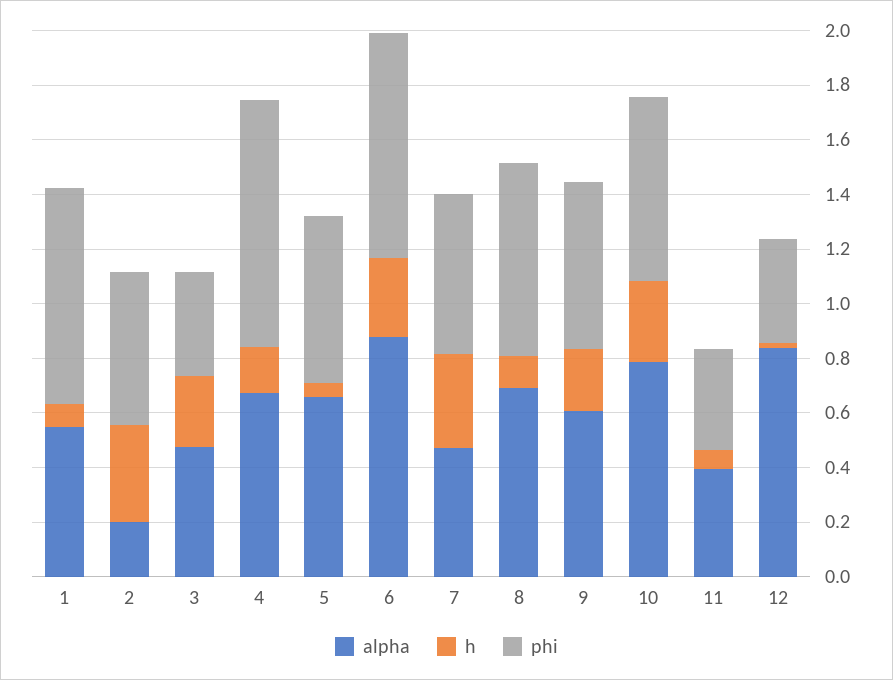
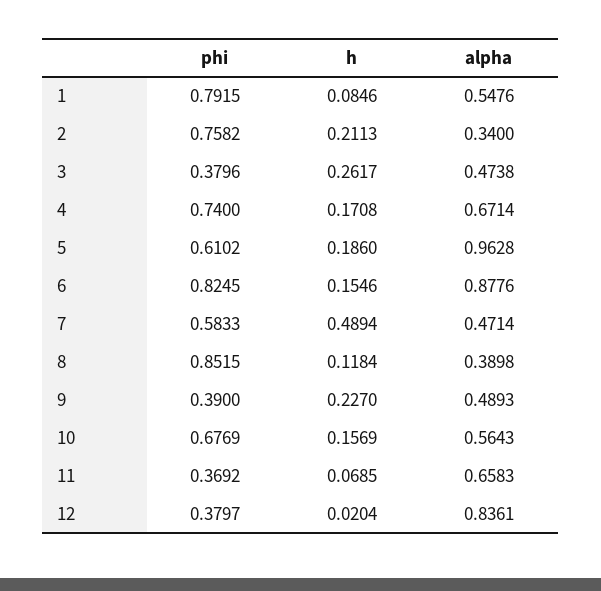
  {
    "alpha": {
      "1": 0.5476,
-     "2": 0.2,
+     "2": 0.34,
      "3": 0.4738,
      "4": 0.6714,
-     "5": 0.65,
+     "5": 0.9628,
      "6": 0.8776,
      "7": 0.4714,
-     "8": 0.7,
+     "8": 0.3898,
-     "9": 0.6,
+     "9": 0.4893,
-     "10": 0.8,
+     "10": 0.5643,
-     "11": 0.4,
+     "11": 0.6583,
      "12": 0.8361
    },
    "h": {
      "1": 0.0846,
-     "2": 0.35,
+     "2": 0.2113,
      "3": 0.2617,
      "4": 0.1708,
-     "5": 0.05,
+     "5": 0.186,
-     "6": 0.3,
+     "6": 0.1546,
-     "7": 0.35,
+     "7": 0.4894,
      "8": 0.1184,
      "9": 0.227,
-     "10": 0.3,
+     "10": 0.1569,
      "11": 0.0685,
      "12": 0.0204
    },
    "phi": {
      "1": 0.7915,
-     "2": 0.55,
+     "2": 0.7582,
      "3": 0.3796,
-     "4": 0.9,
+     "4": 0.74,
      "5": 0.6102,
      "6": 0.8245,
      "7": 0.5833,
-     "8": 0.7,
+     "8": 0.8515,
-     "9": 0.6,
+     "9": 0.39,
      "10": 0.6769,
      "11": 0.3692,
      "12": 0.3797
    }
  }

